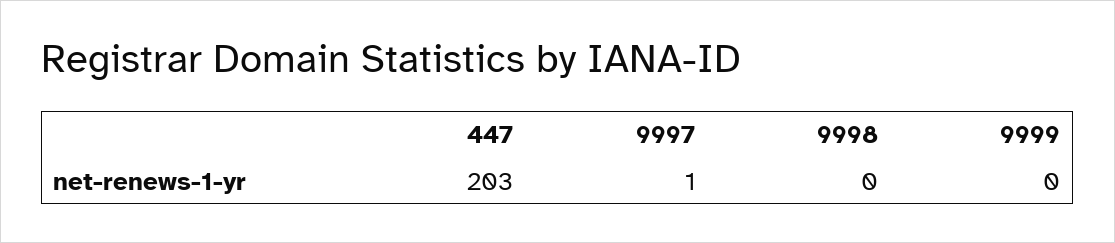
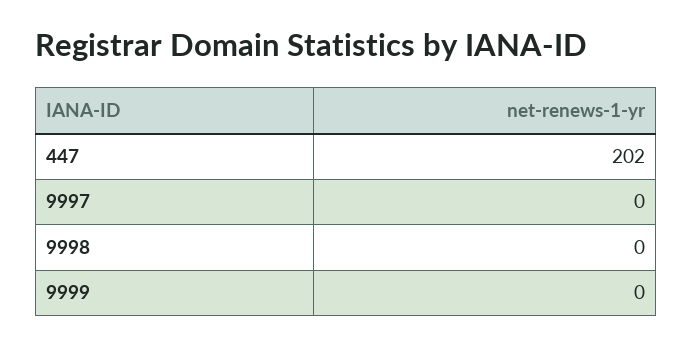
  {
-   "447": 203,
+   "447": 202,
-   "9997": 1,
+   "9997": 0,
    "9998": 0,
    "9999": 0
  }

